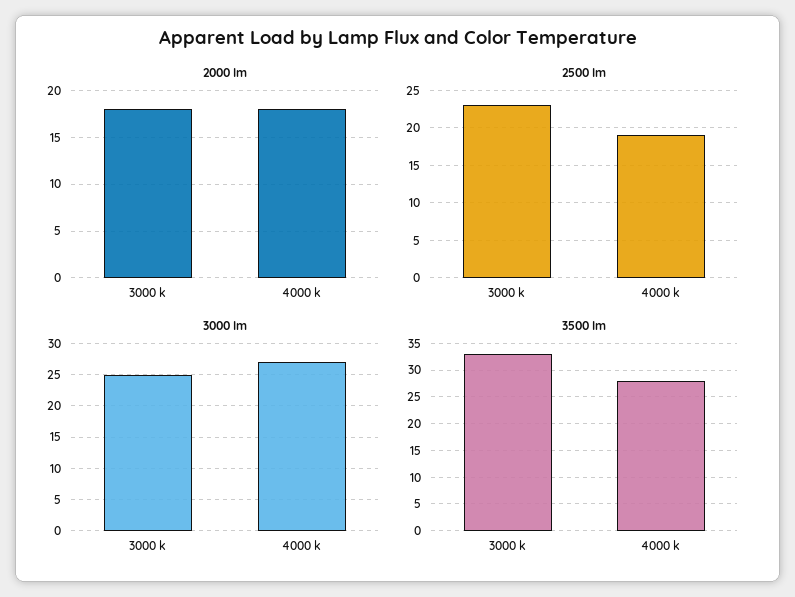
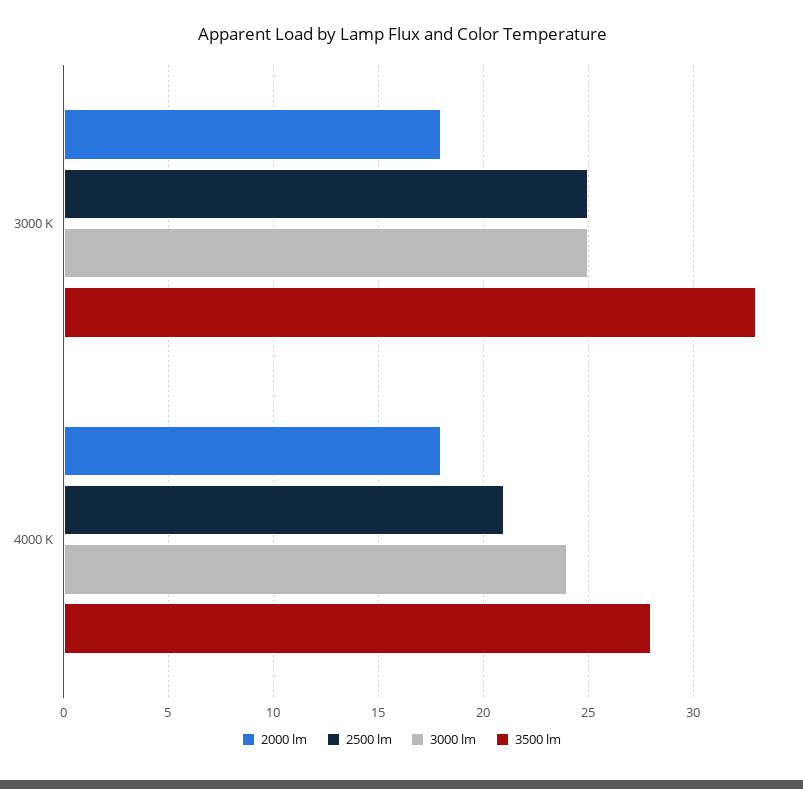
  {
    "2000 lm": {
      "3000 k": 18,
      "4000 k": 18
    },
    "2500 lm": {
-     "3000 k": 23,
+     "3000 k": 25,
-     "4000 k": 19
+     "4000 k": 21
    },
    "3000 lm": {
      "3000 k": 25,
-     "4000 k": 27
+     "4000 k": 24
    },
    "3500 lm": {
      "3000 k": 33,
      "4000 k": 28
    }
  }

